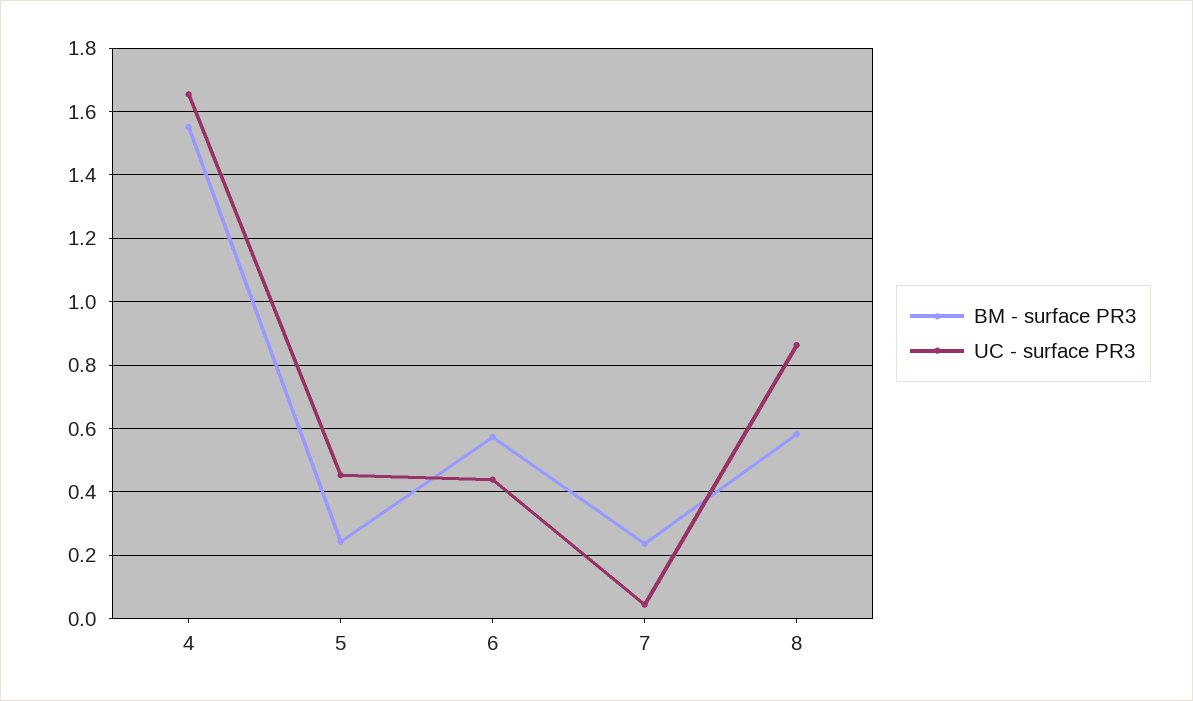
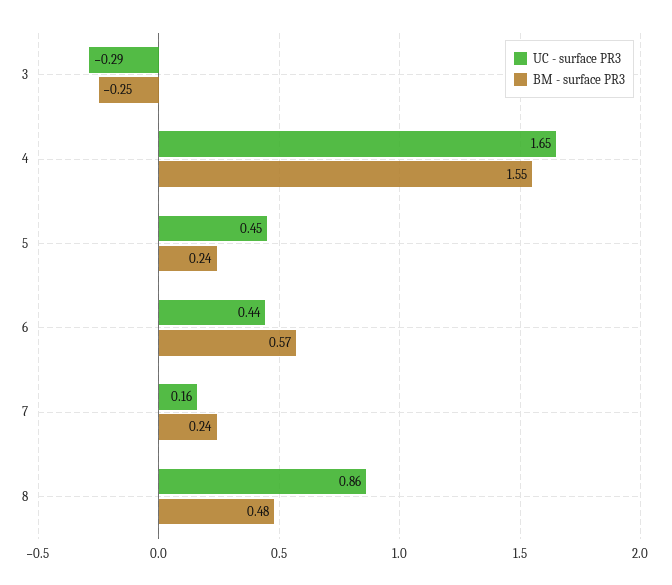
  {
    "BM - surface PR3": {
      "4": 1.55,
      "5": 0.24,
      "6": 0.57,
      "7": 0.24,
-     "8": 0.58
+     "8": 0.48,
+     "3": -0.25
    },
    "UC - surface PR3": {
      "4": 1.65,
      "5": 0.45,
      "6": 0.44,
-     "7": 0.04,
+     "7": 0.16,
-     "8": 0.86
+     "8": 0.86,
+     "3": -0.29
    }
  }

